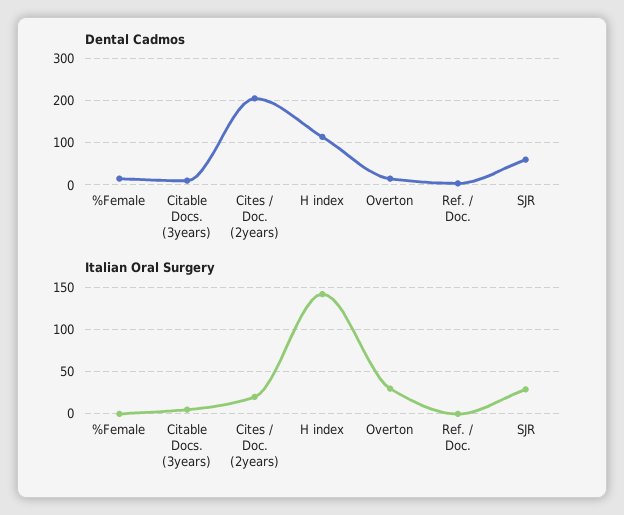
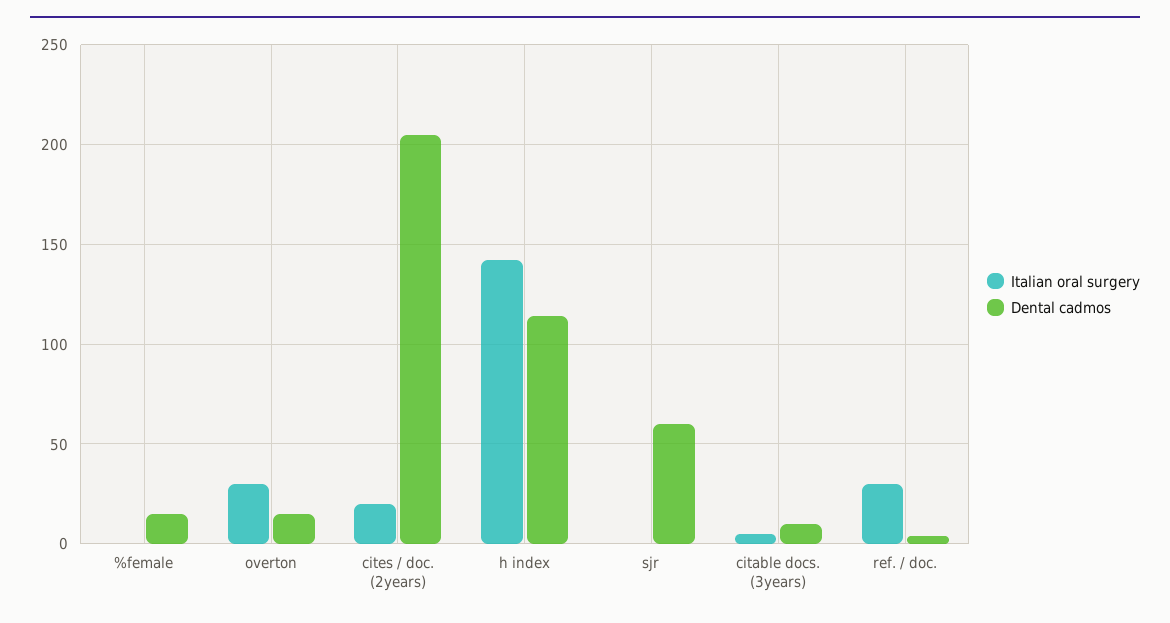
  {
    "Dental Cadmos": {
      "%Female": 15,
      "Citable Docs. (3years)": 10,
      "Cites / Doc. (2years)": 205,
      "H index": 115,
      "Overton": 15,
      "Ref. / Doc.": 5,
      "SJR": 60
    },
    "Italian Oral Surgery": {
      "%Female": 0,
      "Citable Docs. (3years)": 5,
      "Cites / Doc. (2years)": 20,
      "H index": 140,
      "Overton": 30,
-     "Ref. / Doc.": 0,
+     "Ref. / Doc.": 30,
-     "SJR": 30
+     "SJR": 0
    }
  }

